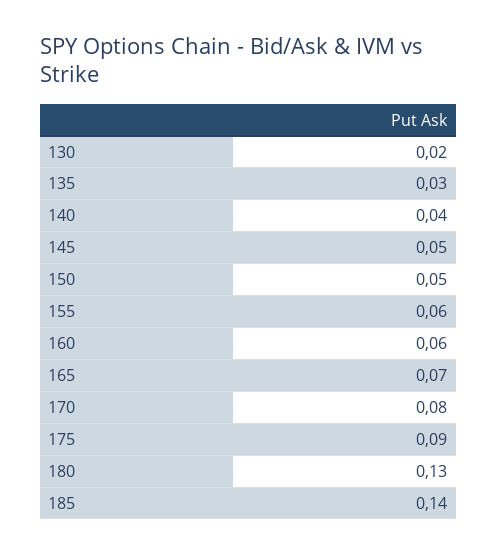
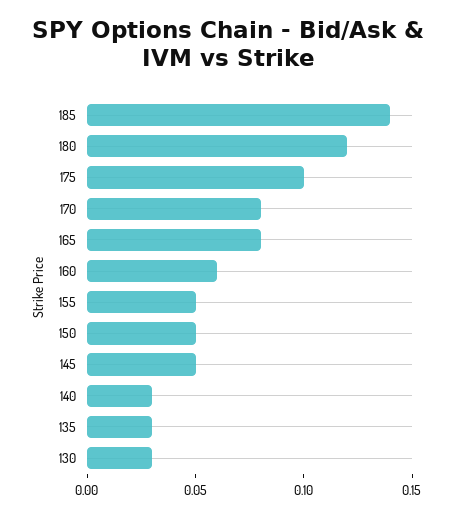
  {
-   "130": 0.02,
+   "130": 0.03,
    "135": 0.03,
-   "140": 0.04,
+   "140": 0.03,
    "145": 0.05,
    "150": 0.05,
-   "155": 0.06,
+   "155": 0.05,
    "160": 0.06,
-   "165": 0.07,
+   "165": 0.08,
    "170": 0.08,
-   "175": 0.09,
+   "175": 0.1,
-   "180": 0.13,
+   "180": 0.12,
    "185": 0.14
  }

